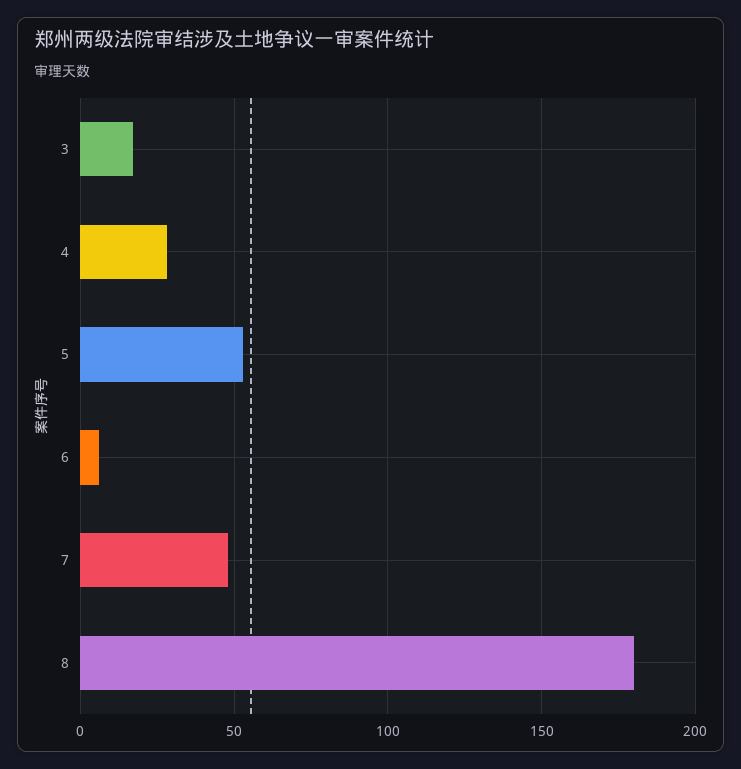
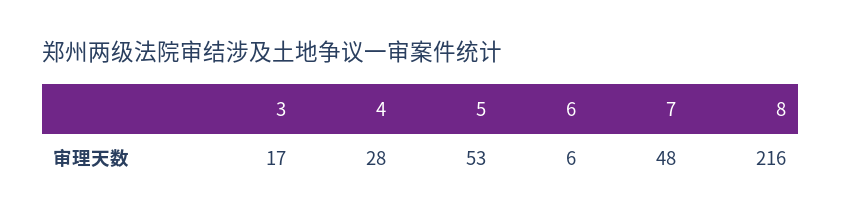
  {
    "3": 17,
    "4": 28,
    "5": 53,
    "6": 6,
    "7": 48,
-   "8": 180
+   "8": 216
  }

